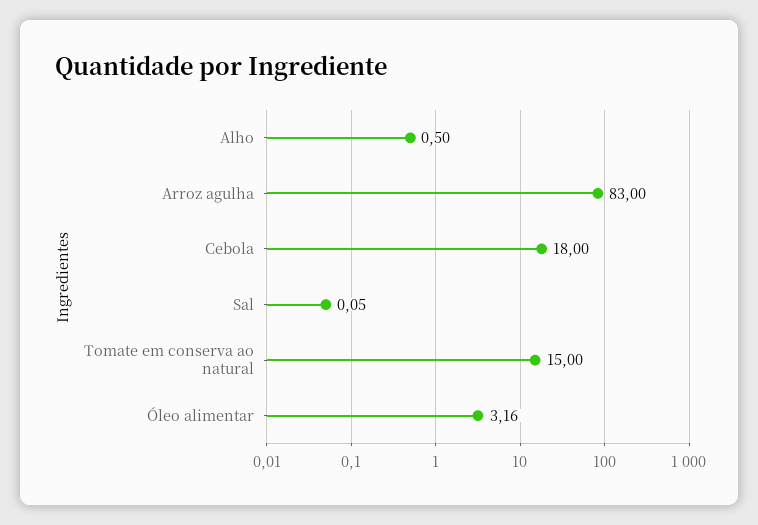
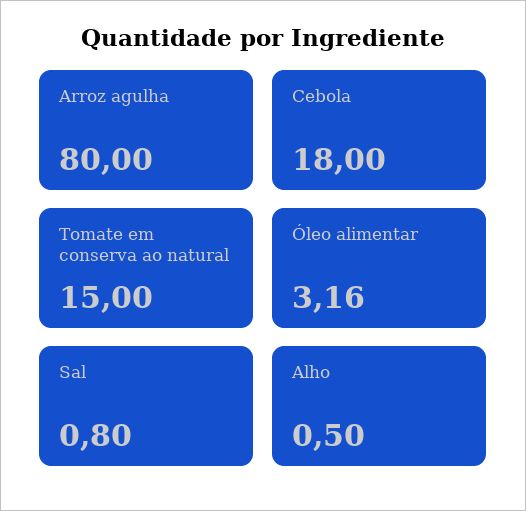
  {
    "Alho": 0.5,
-   "Arroz agulha": 83,
+   "Arroz agulha": 80,
    "Cebola": 18,
-   "Sal": 0.05,
+   "Sal": 0.8,
    "Tomate em conserva ao natural": 15,
    "Óleo alimentar": 3.16
  }

